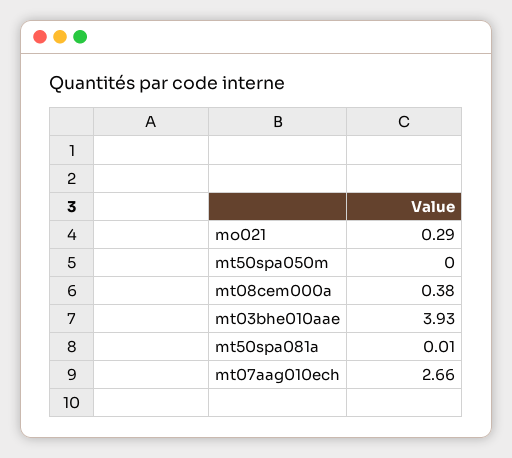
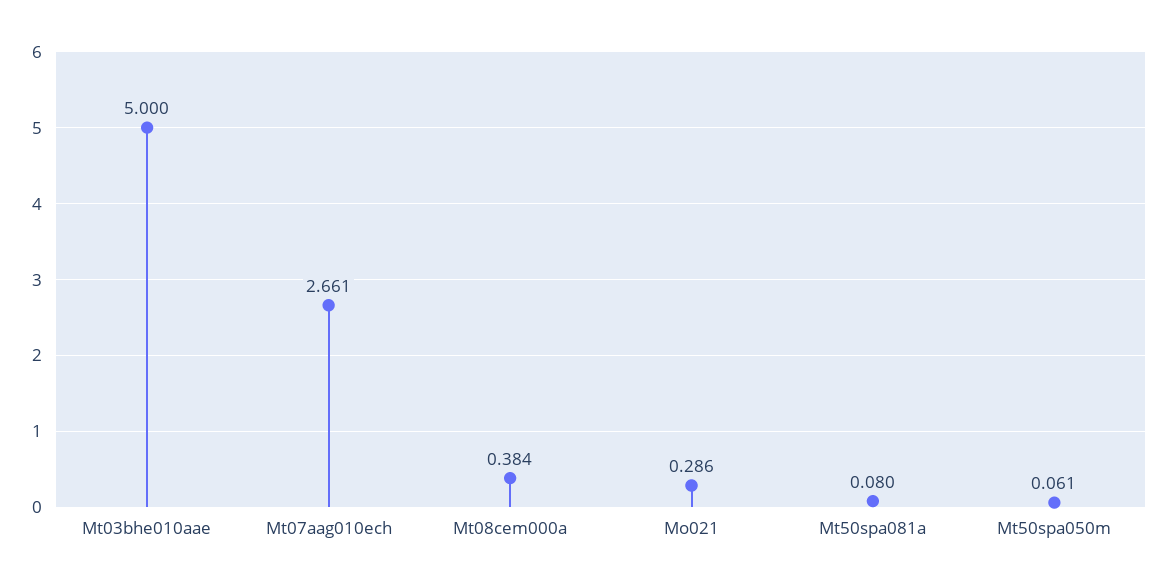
  {
    "mo021": 0.286,
-   "mt50spa050m": 0,
+   "mt50spa050m": 0.061,
    "mt08cem000a": 0.384,
-   "mt03bhe010aae": 3.93,
+   "mt03bhe010aae": 5,
-   "mt50spa081a": 0.01,
+   "mt50spa081a": 0.08,
    "mt07aag010ech": 2.661
  }

